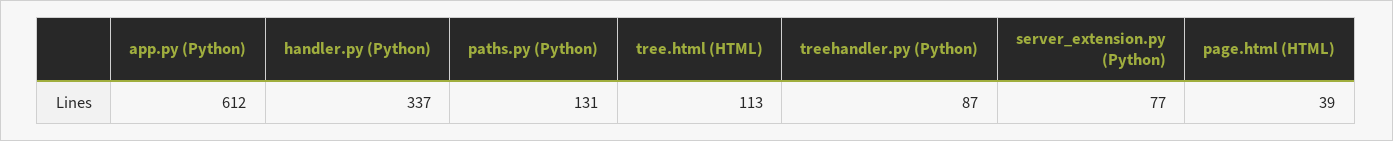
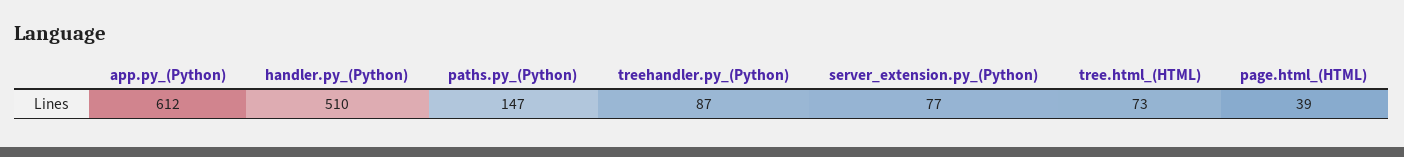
  {
    "app.py (Python)": 612,
-   "handler.py (Python)": 337,
+   "handler.py (Python)": 510,
-   "paths.py (Python)": 131,
+   "paths.py (Python)": 147,
-   "tree.html (HTML)": 113,
+   "tree.html (HTML)": 73,
    "treehandler.py (Python)": 87,
    "server_extension.py (Python)": 77,
    "page.html (HTML)": 39
  }

